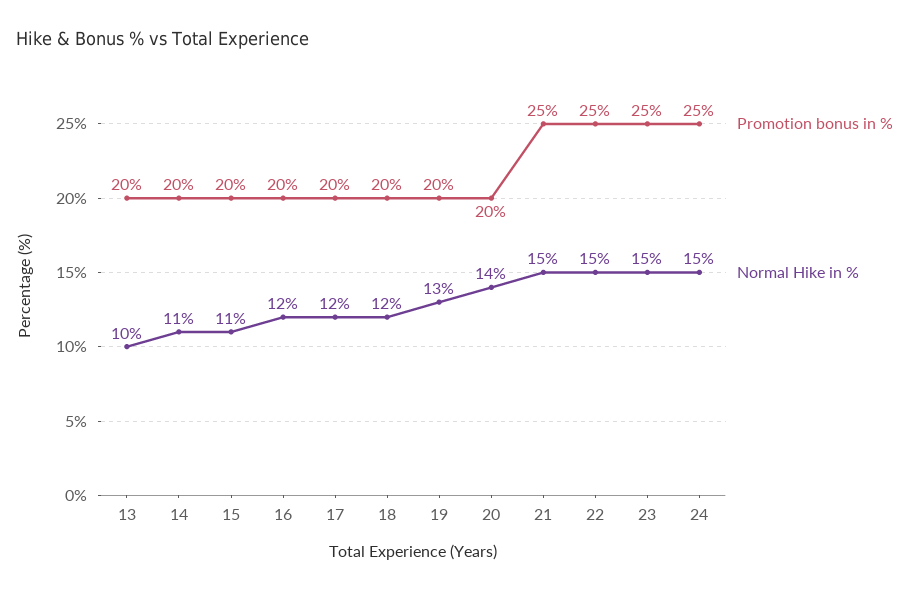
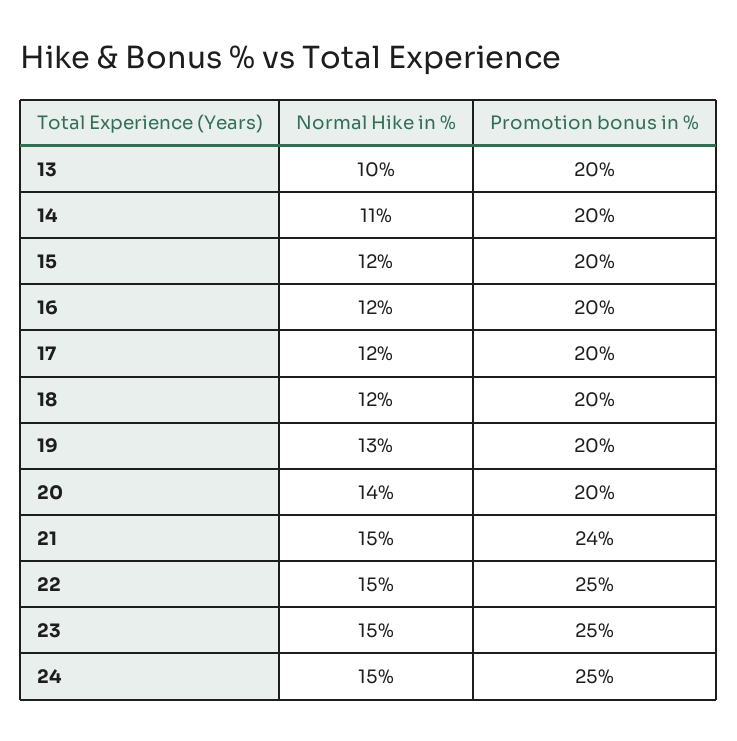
  {
    "Promotion bonus in %": {
      "13": 20,
      "14": 20,
      "15": 20,
      "16": 20,
      "17": 20,
      "18": 20,
      "19": 20,
      "20": 20,
-     "21": 25,
+     "21": 24,
      "22": 25,
      "23": 25,
      "24": 25
    },
    "Normal Hike in %": {
      "13": 10,
      "14": 11,
-     "15": 11,
+     "15": 12,
      "16": 12,
      "17": 12,
      "18": 12,
      "19": 13,
      "20": 14,
      "21": 15,
      "22": 15,
      "23": 15,
      "24": 15
    }
  }

